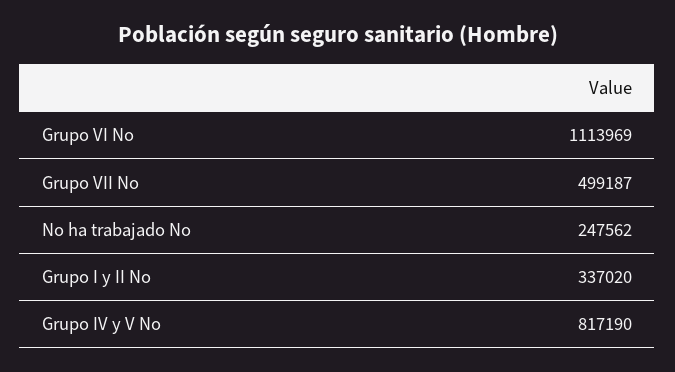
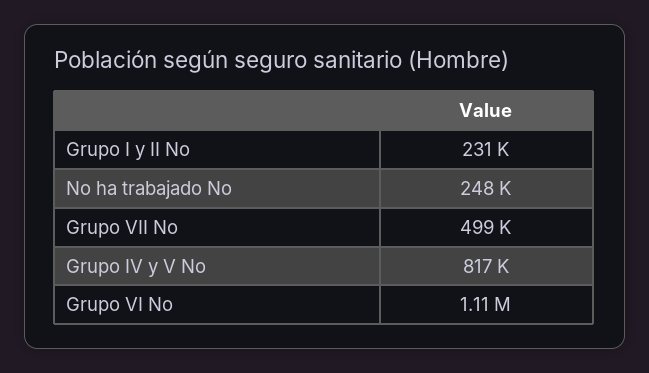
  {
    "Grupo VI No": 1113969,
    "Grupo VII No": 499187,
    "No ha trabajado No": 247562,
-   "Grupo I y II No": 337020,
+   "Grupo I y II No": 231000,
    "Grupo IV y V No": 817190
  }

